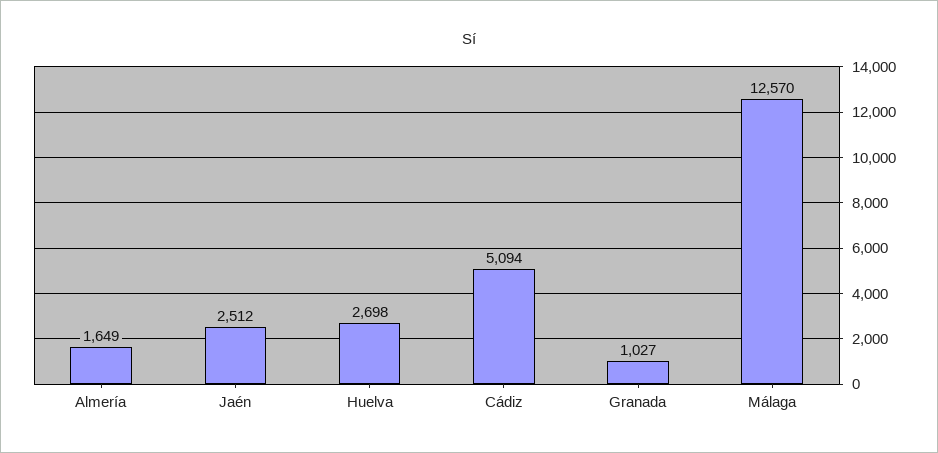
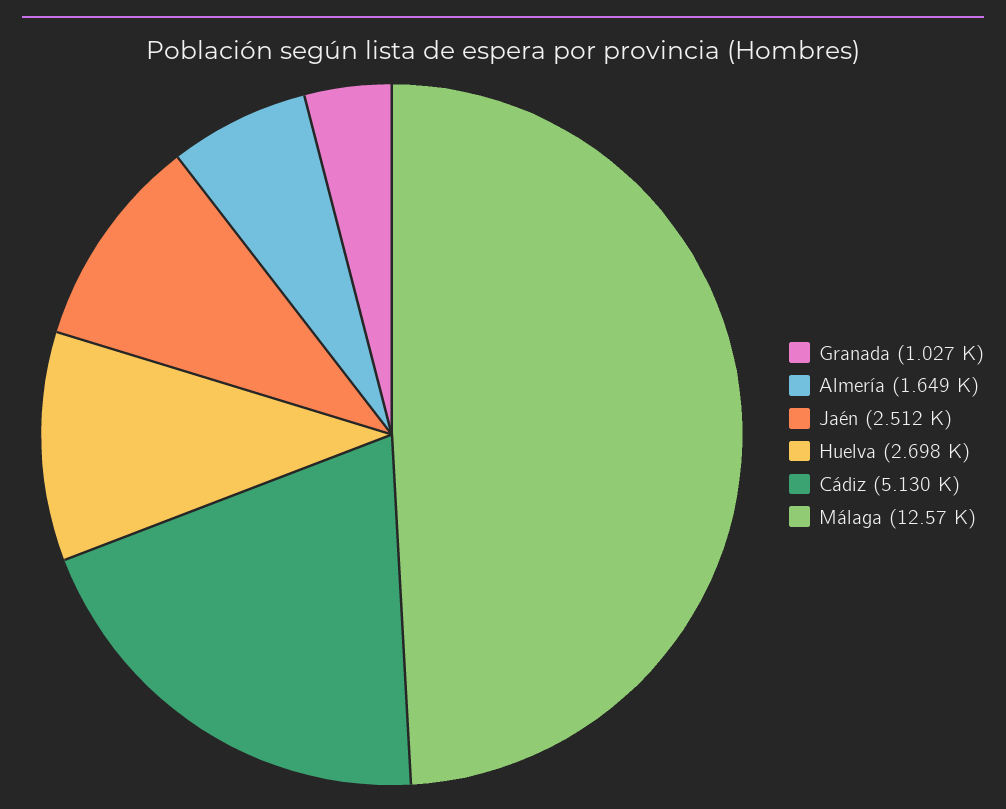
  {
    "Almería": 1649,
    "Jaén": 2512,
    "Huelva": 2698,
-   "Cádiz": 5094,
+   "Cádiz": 5130,
    "Granada": 1027,
    "Málaga": 12570
  }

